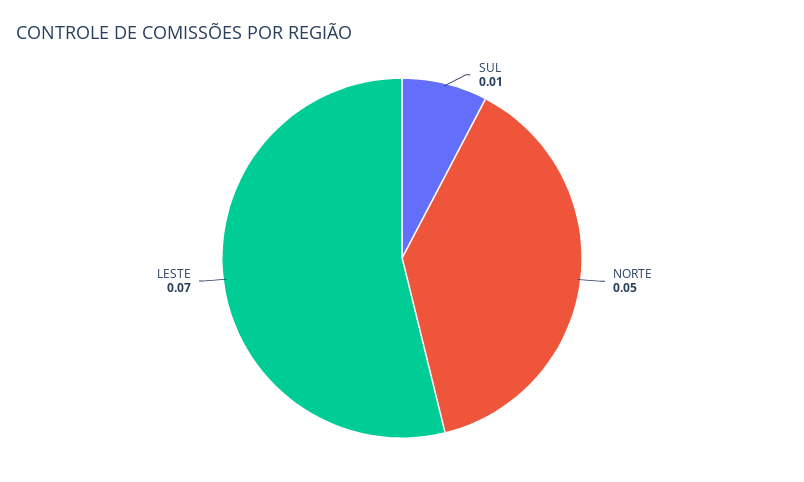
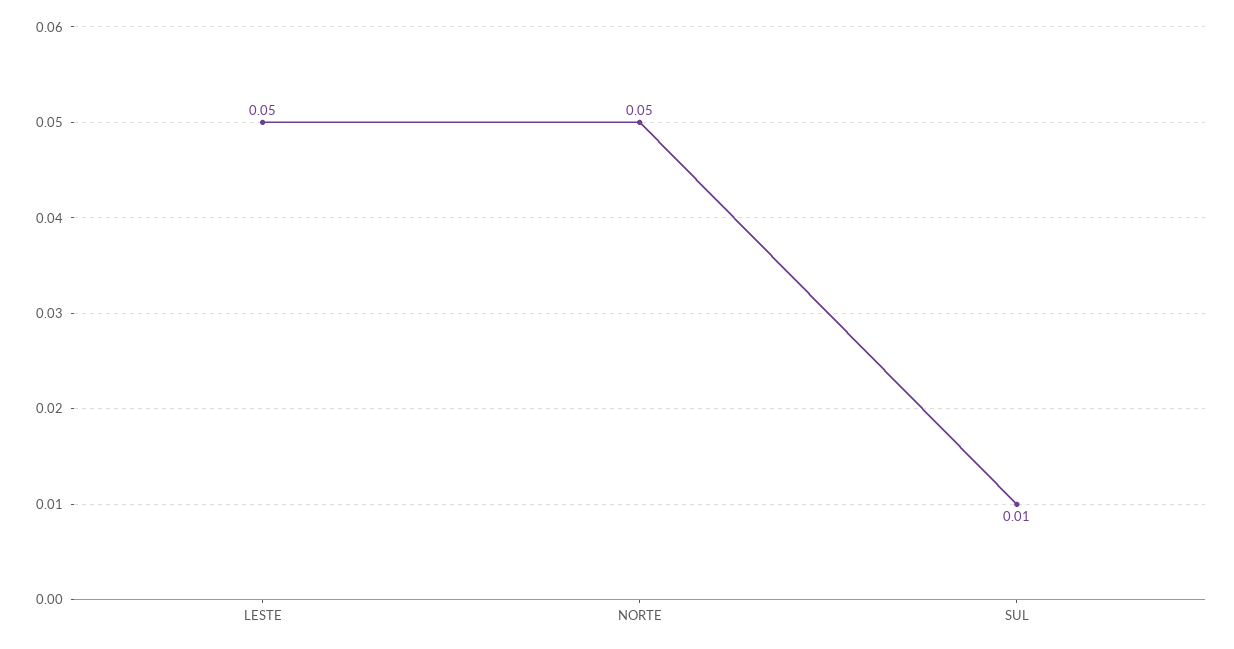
  {
    "SUL": 0.01,
    "NORTE": 0.05,
-   "LESTE": 0.07
+   "LESTE": 0.05
  }

